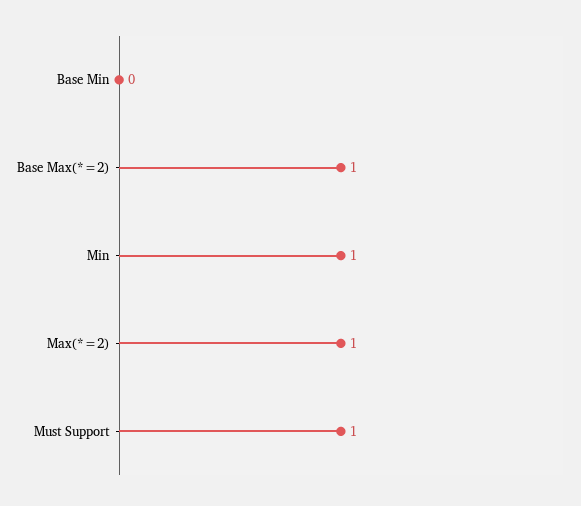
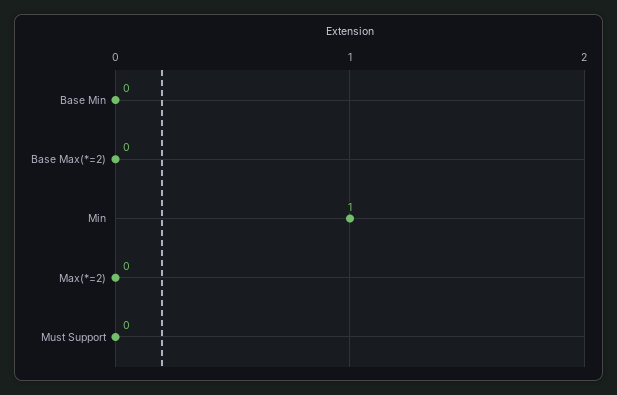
  {
    "Base Min": 0,
-   "Base Max(*=2)": 1,
+   "Base Max(*=2)": 0,
    "Min": 1,
-   "Max(*=2)": 1,
+   "Max(*=2)": 0,
-   "Must Support": 1
+   "Must Support": 0
  }

